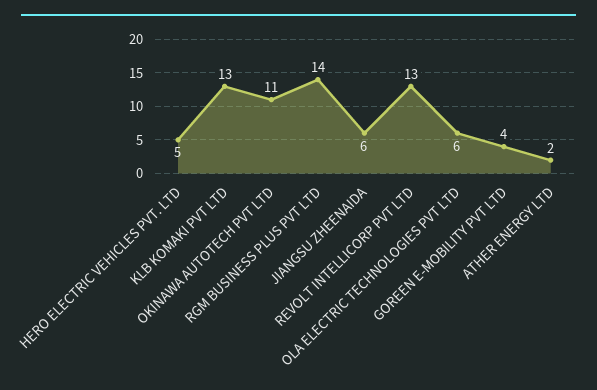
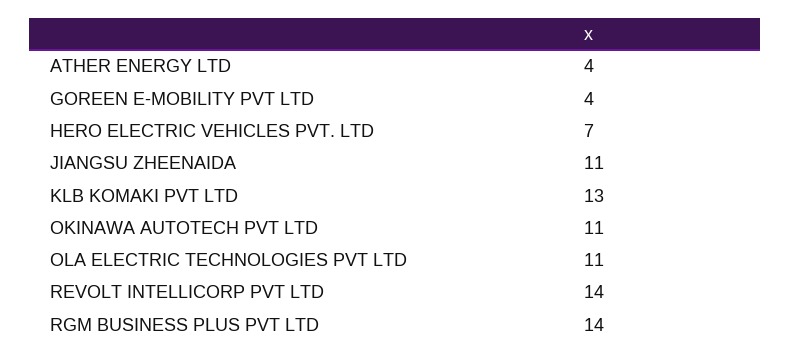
  {
-   "HERO ELECTRIC VEHICLES PVT. LTD": 5,
+   "HERO ELECTRIC VEHICLES PVT. LTD": 7,
    "KLB KOMAKI PVT LTD": 13,
    "OKINAWA AUTOTECH PVT LTD": 11,
    "RGM BUSINESS PLUS PVT LTD": 14,
-   "JIANGSU ZHEENAIDA": 6,
+   "JIANGSU ZHEENAIDA": 11,
-   "REVOLT INTELLICORP PVT LTD": 13,
+   "REVOLT INTELLICORP PVT LTD": 14,
-   "OLA ELECTRIC TECHNOLOGIES PVT LTD": 6,
+   "OLA ELECTRIC TECHNOLOGIES PVT LTD": 11,
    "GOREEN E-MOBILITY PVT LTD": 4,
-   "ATHER ENERGY LTD": 2
+   "ATHER ENERGY LTD": 4
  }

